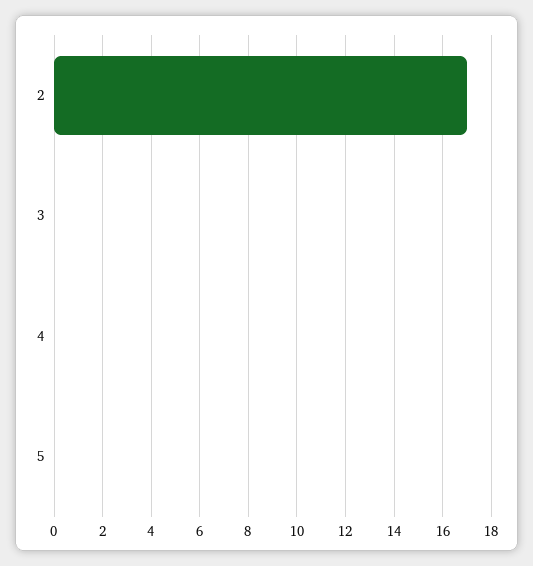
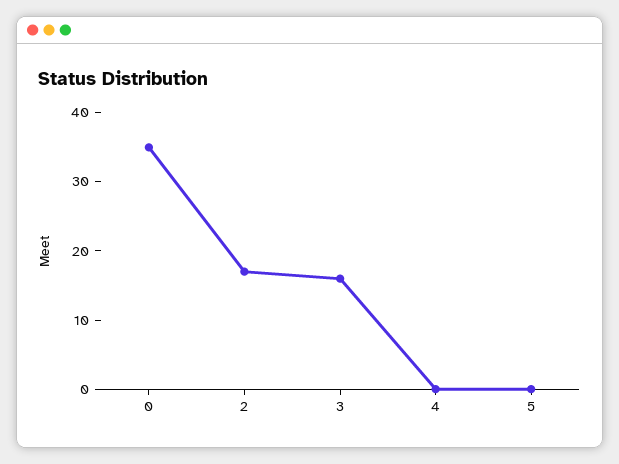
  {
    "2": 17,
-   "3": 0,
+   "3": 15,
    "4": 0,
-   "5": 0
+   "5": 0,
+   "0": 35
  }

